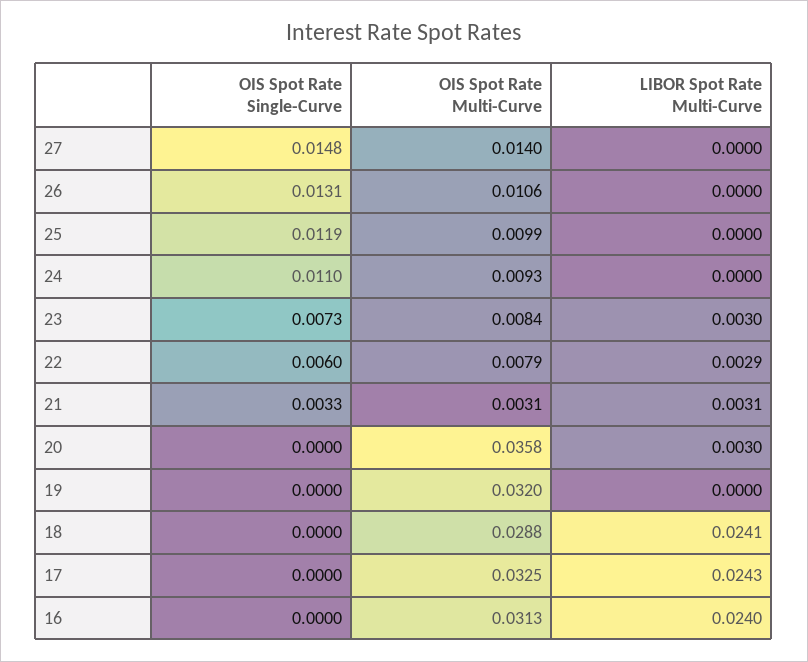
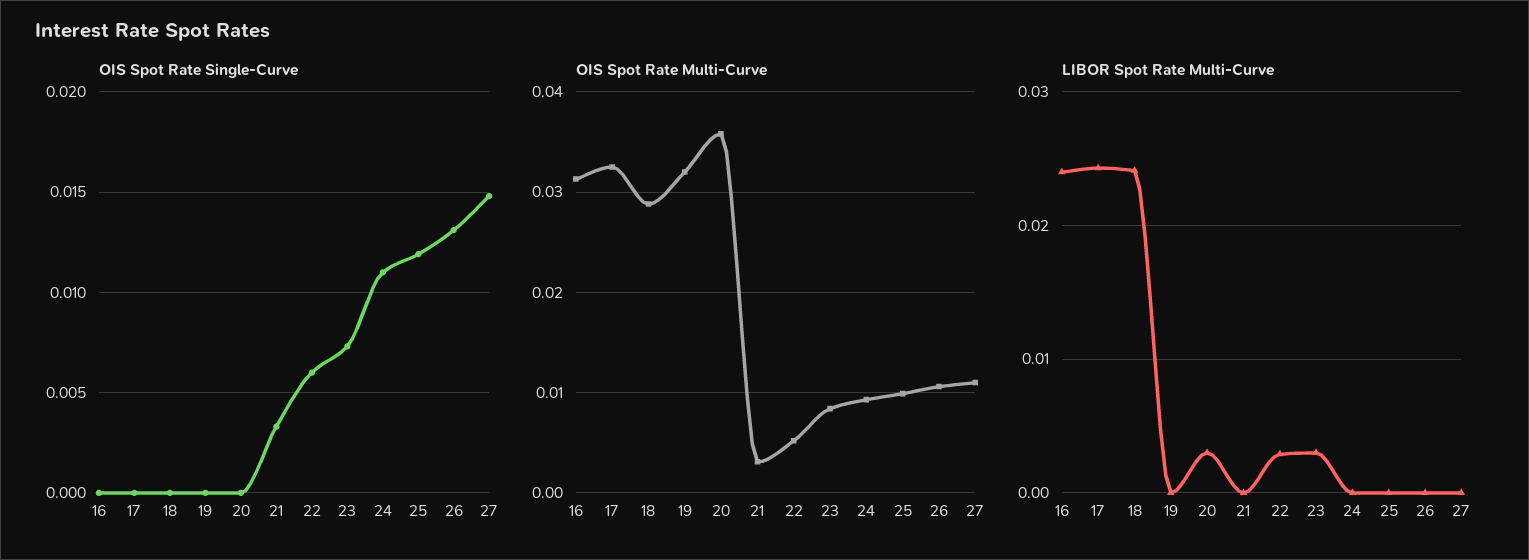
  {
    "OIS Spot Rate Single-Curve": {
      "27": 0.0148,
      "26": 0.0131,
      "25": 0.0119,
      "24": 0.011,
      "23": 0.0073,
      "22": 0.006,
      "21": 0.0033,
      "20": 0,
      "19": 0,
      "18": 0,
      "17": 0,
      "16": 0
    },
    "OIS Spot Rate Multi-Curve": {
-     "27": 0.014,
+     "27": 0.011,
      "26": 0.0106,
      "25": 0.0099,
      "24": 0.0093,
      "23": 0.0084,
-     "22": 0.0079,
+     "22": 0.005,
      "21": 0.0031,
      "20": 0.0358,
      "19": 0.032,
      "18": 0.0288,
      "17": 0.0325,
      "16": 0.0313
    },
    "LIBOR Spot Rate Multi-Curve": {
      "27": 0,
      "26": 0,
      "25": 0,
      "24": 0,
      "23": 0.003,
      "22": 0.0029,
-     "21": 0.0031,
+     "21": 0,
      "20": 0.003,
      "19": 0,
      "18": 0.0241,
      "17": 0.0243,
      "16": 0.024
    }
  }

